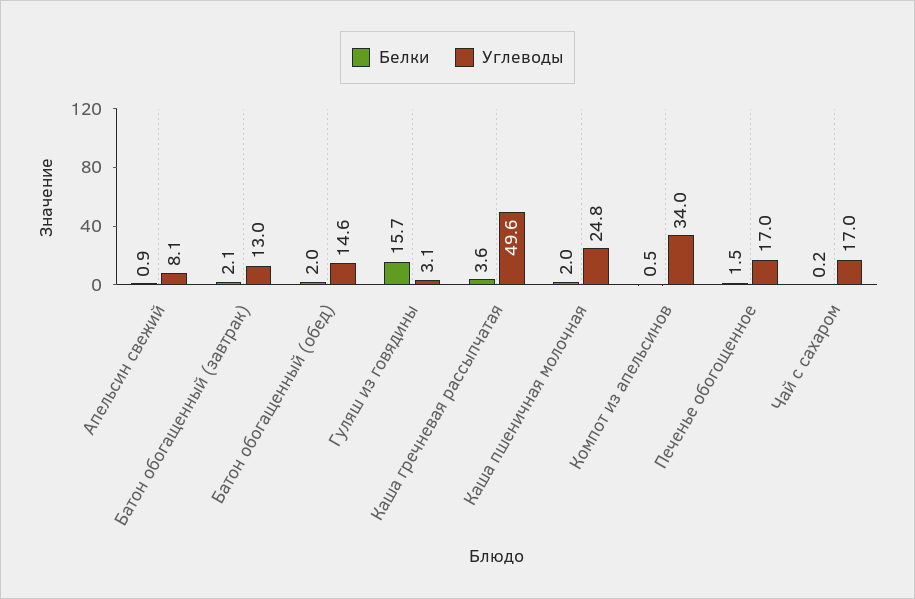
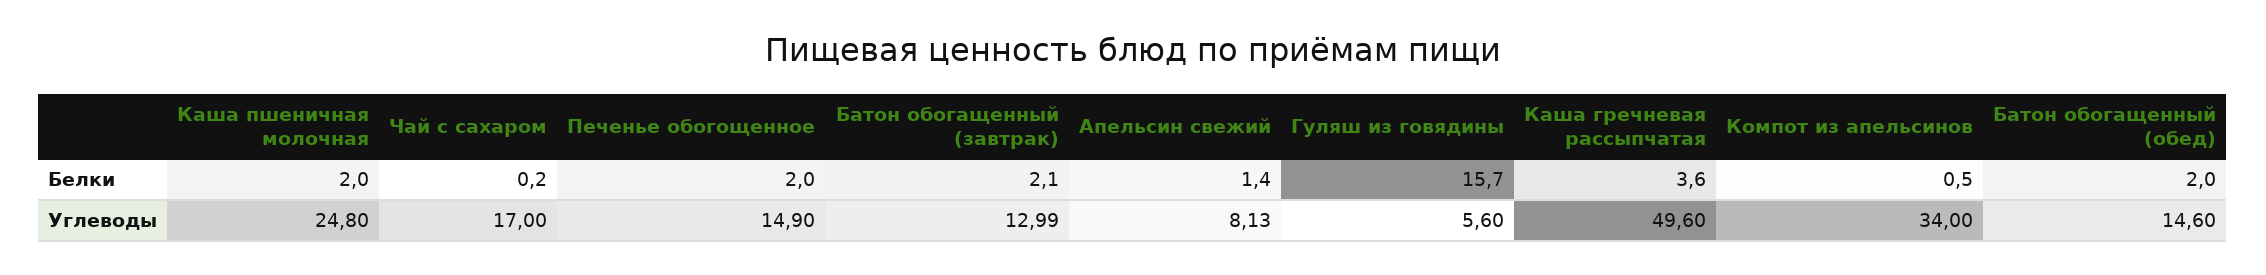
  {
    "Белки": {
-     "Апельсин свежий": 0.9,
+     "Апельсин свежий": 1.4,
      "Батон обогащенный (завтрак)": 2.1,
      "Батон обогащенный (обед)": 2,
      "Гуляш из говядины": 15.7,
      "Каша гречневая рассыпчатая": 3.6,
      "Каша пшеничная молочная": 2,
      "Компот из апельсинов": 0.5,
-     "Печенье обогощенное": 1.5,
+     "Печенье обогощенное": 2,
      "Чай с сахаром": 0.2
    },
    "Углеводы": {
      "Апельсин свежий": 8.13,
      "Батон обогащенный (завтрак)": 12.99,
      "Батон обогащенный (обед)": 14.6,
-     "Гуляш из говядины": 3.1,
+     "Гуляш из говядины": 5.6,
      "Каша гречневая рассыпчатая": 49.6,
      "Каша пшеничная молочная": 24.8,
      "Компот из апельсинов": 34,
-     "Печенье обогощенное": 17,
+     "Печенье обогощенное": 14.9,
      "Чай с сахаром": 17
    }
  }

